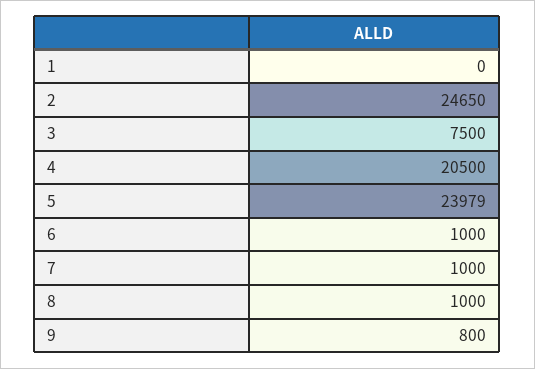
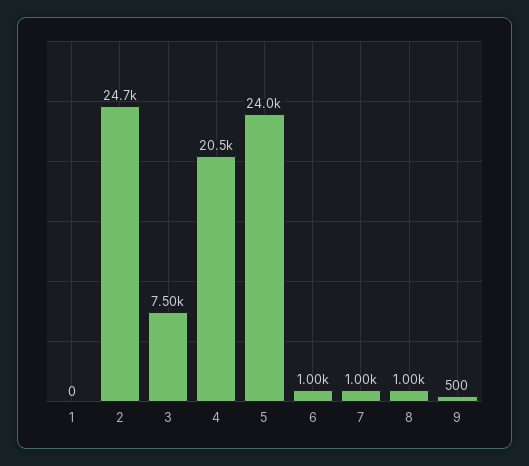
  {
    "1": 0,
    "2": 24650,
    "3": 7500,
    "4": 20500,
    "5": 23979,
    "6": 1000,
    "7": 1000,
    "8": 1000,
-   "9": 800
+   "9": 500
  }

